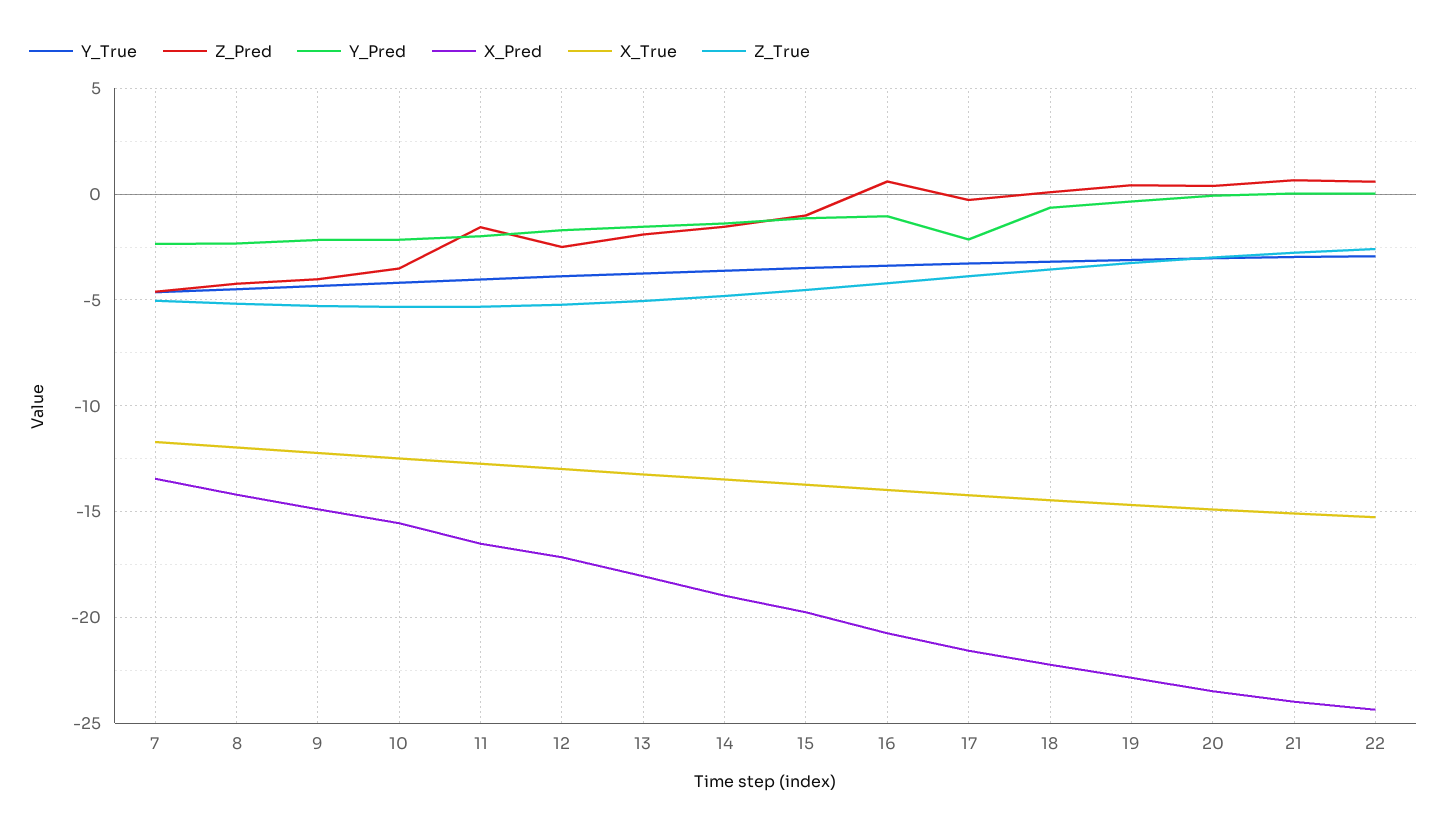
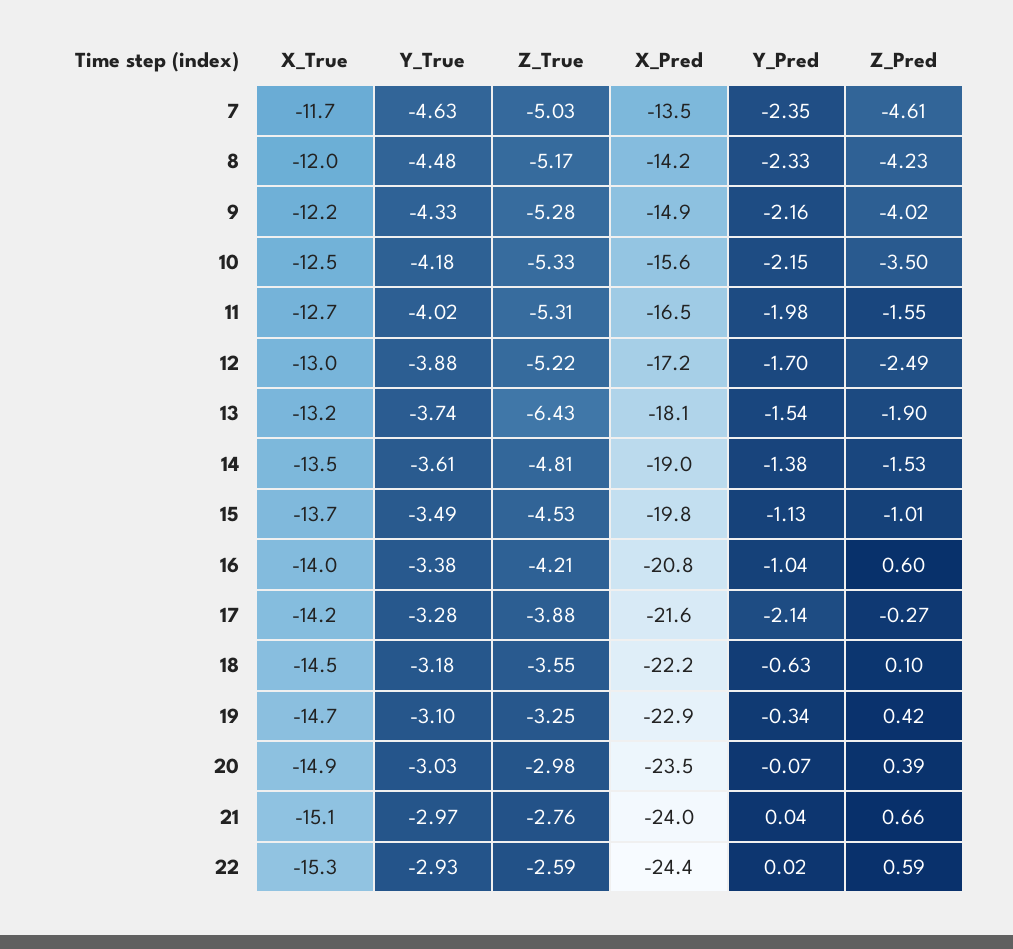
  {
    "Y_True": {
      "7": -4.63,
      "8": -4.48,
      "9": -4.33,
      "10": -4.18,
      "11": -4.02,
      "12": -3.88,
      "13": -3.74,
      "14": -3.61,
      "15": -3.49,
      "16": -3.38,
      "17": -3.28,
      "18": -3.18,
      "19": -3.1,
      "20": -3.03,
      "21": -2.97,
      "22": -2.93
    },
    "Z_Pred": {
      "7": -4.61,
      "8": -4.23,
      "9": -4.02,
      "10": -3.5,
      "11": -1.55,
      "12": -2.49,
      "13": -1.9,
      "14": -1.53,
      "15": -1.01,
      "16": 0.6,
      "17": -0.27,
      "18": 0.1,
      "19": 0.42,
      "20": 0.39,
      "21": 0.66,
      "22": 0.59
    },
    "Y_Pred": {
      "7": -2.35,
      "8": -2.33,
      "9": -2.16,
      "10": -2.15,
      "11": -1.98,
      "12": -1.7,
      "13": -1.54,
      "14": -1.38,
      "15": -1.13,
      "16": -1.04,
      "17": -2.14,
      "18": -0.63,
      "19": -0.34,
      "20": -0.07,
      "21": 0.04,
      "22": 0.02
    },
    "X_Pred": {
      "7": -13.5,
      "8": -14.2,
      "9": -14.9,
      "10": -15.6,
      "11": -16.5,
      "12": -17.2,
      "13": -18.1,
      "14": -19,
      "15": -19.8,
      "16": -20.8,
      "17": -21.6,
      "18": -22.2,
      "19": -22.9,
      "20": -23.5,
      "21": -24,
      "22": -24.4
    },
    "X_True": {
      "7": -11.7,
      "8": -12,
      "9": -12.2,
      "10": -12.5,
      "11": -12.7,
      "12": -13,
      "13": -13.2,
      "14": -13.5,
      "15": -13.7,
      "16": -14,
      "17": -14.2,
      "18": -14.5,
      "19": -14.7,
      "20": -14.9,
      "21": -15.1,
      "22": -15.3
    },
    "Z_True": {
      "7": -5.03,
      "8": -5.17,
      "9": -5.28,
      "10": -5.33,
      "11": -5.31,
      "12": -5.22,
-     "13": -5,
+     "13": -6.43,
      "14": -4.81,
      "15": -4.53,
      "16": -4.21,
      "17": -3.88,
      "18": -3.55,
      "19": -3.25,
      "20": -2.98,
      "21": -2.76,
      "22": -2.59
    }
  }

